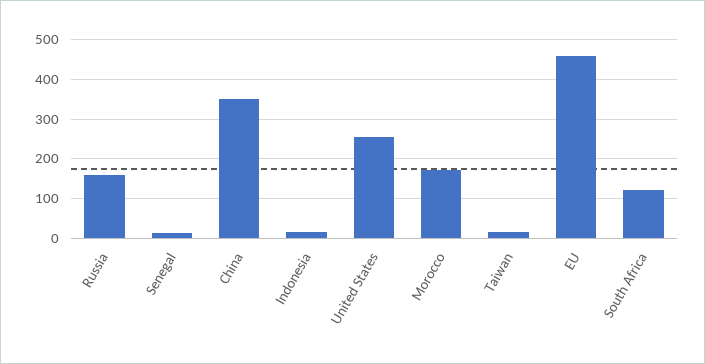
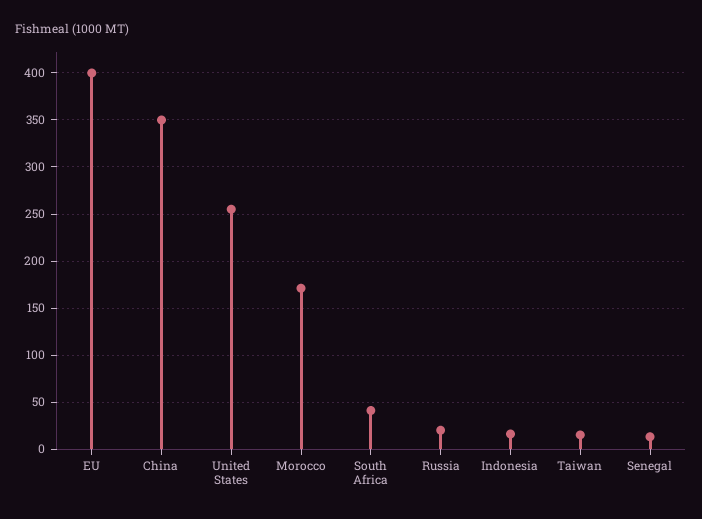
  {
-   "Russia": 160,
+   "Russia": 20,
    "Senegal": 10,
    "China": 350,
    "Indonesia": 20,
    "United States": 260,
    "Morocco": 170,
    "Taiwan": 20,
-   "EU": 460,
+   "EU": 400,
-   "South Africa": 120
+   "South Africa": 40
  }

